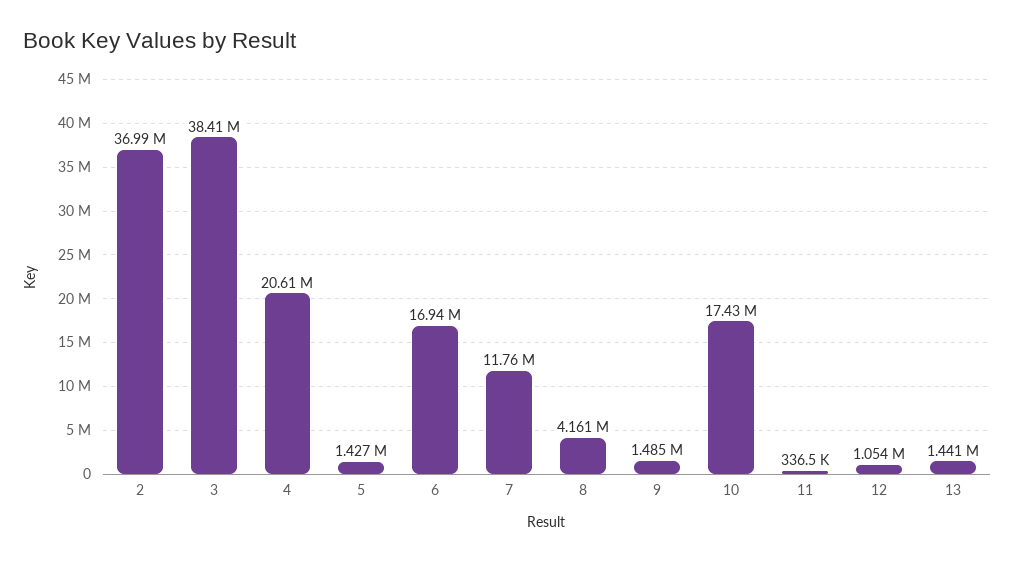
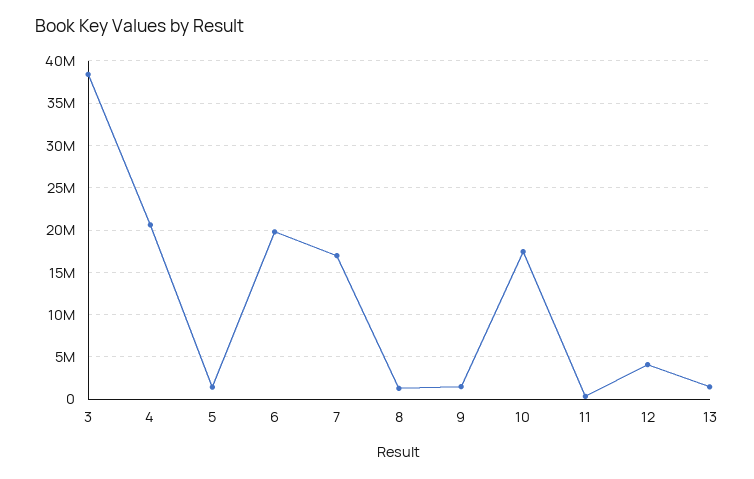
  {
-   "2": 36990000,
    "3": 38410000,
    "4": 20610000,
    "5": 1427000,
-   "6": 16940000,
+   "6": 20000000,
-   "7": 11760000,
+   "7": 17000000,
-   "8": 4161000,
+   "8": 1000000,
    "9": 1485000,
    "10": 17430000,
    "11": 336500,
-   "12": 1054000,
+   "12": 4000000,
    "13": 1441000
  }

